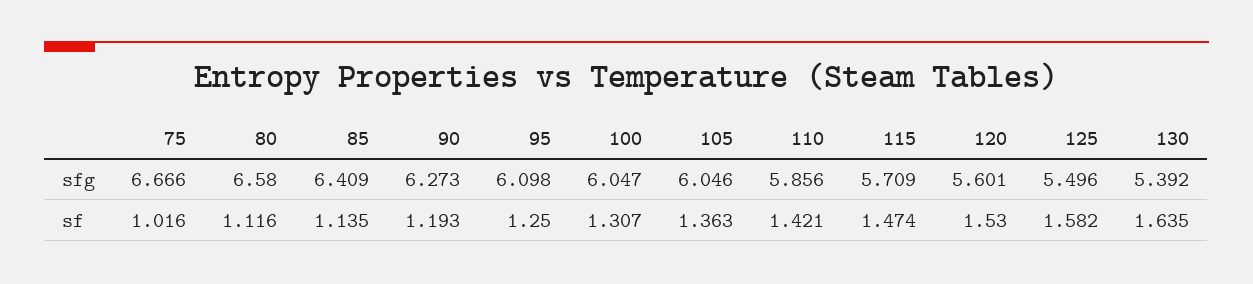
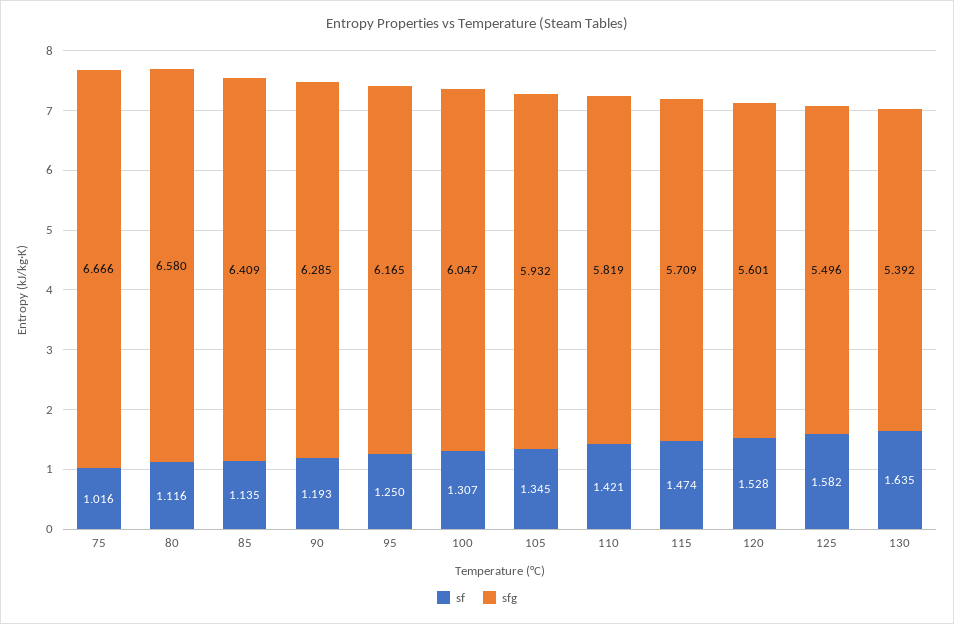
  {
    "sfg": {
      "75": 6.666,
      "80": 6.58,
      "85": 6.409,
-     "90": 6.273,
+     "90": 6.285,
-     "95": 6.098,
+     "95": 6.165,
      "100": 6.047,
-     "105": 6.046,
+     "105": 5.932,
-     "110": 5.856,
+     "110": 5.819,
      "115": 5.709,
      "120": 5.601,
      "125": 5.496,
      "130": 5.392
    },
    "sf": {
      "75": 1.016,
      "80": 1.116,
      "85": 1.135,
      "90": 1.193,
      "95": 1.25,
      "100": 1.307,
-     "105": 1.363,
+     "105": 1.345,
      "110": 1.421,
      "115": 1.474,
-     "120": 1.53,
+     "120": 1.528,
      "125": 1.582,
      "130": 1.635
    }
  }

